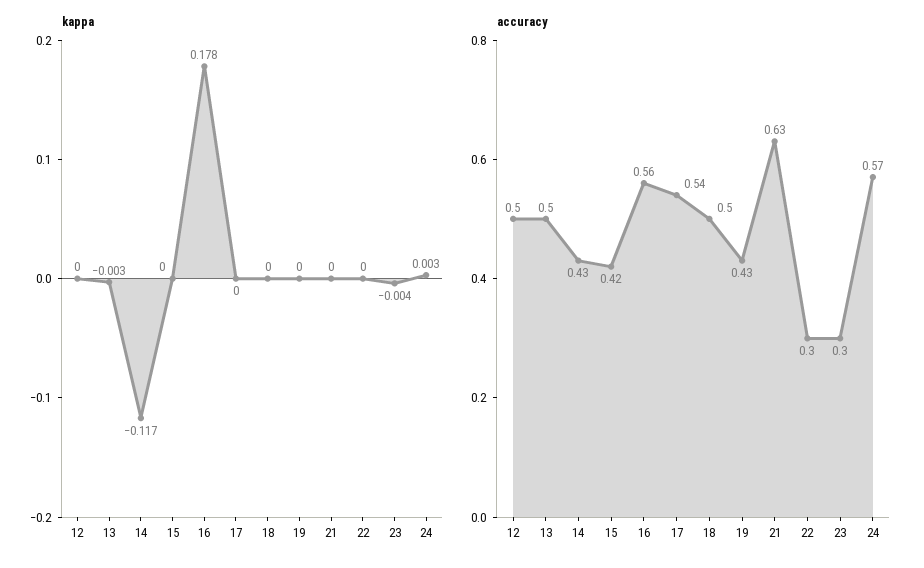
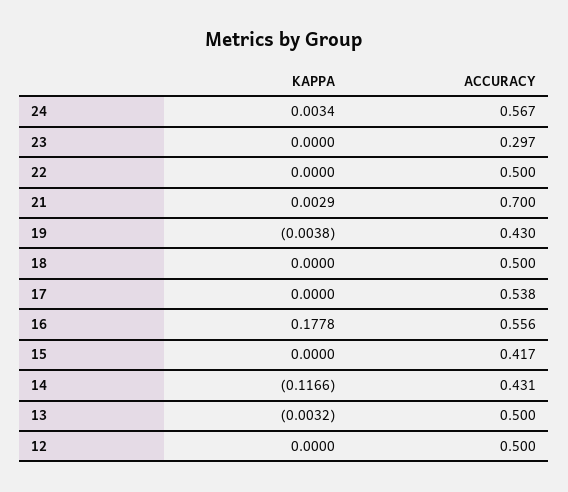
  {
    "kappa": {
      "12": 0,
      "13": -0.0032,
      "14": -0.1166,
      "15": 0,
      "16": 0.1778,
      "17": 0,
      "18": 0,
-     "19": 0,
+     "19": -0.0038,
-     "21": 0,
+     "21": 0.0029,
      "22": 0,
-     "23": -0.004,
+     "23": 0,
      "24": 0.0034
    },
    "accuracy": {
      "12": 0.5,
      "13": 0.5,
      "14": 0.431,
      "15": 0.417,
      "16": 0.556,
      "17": 0.538,
      "18": 0.5,
      "19": 0.43,
-     "21": 0.63,
+     "21": 0.7,
-     "22": 0.3,
+     "22": 0.5,
      "23": 0.297,
      "24": 0.567
    }
  }

